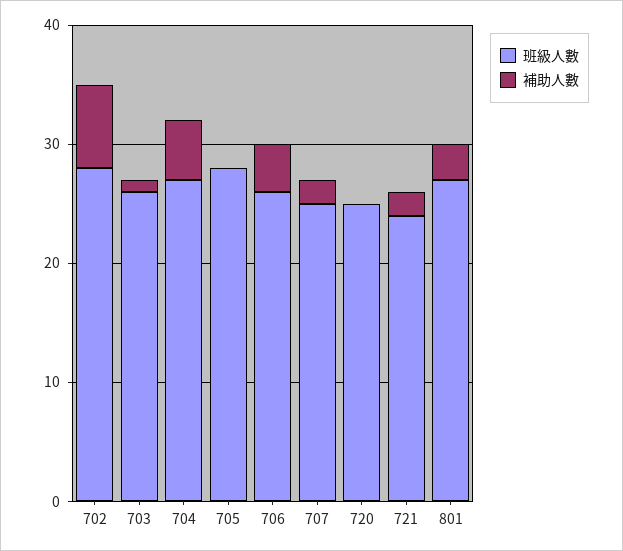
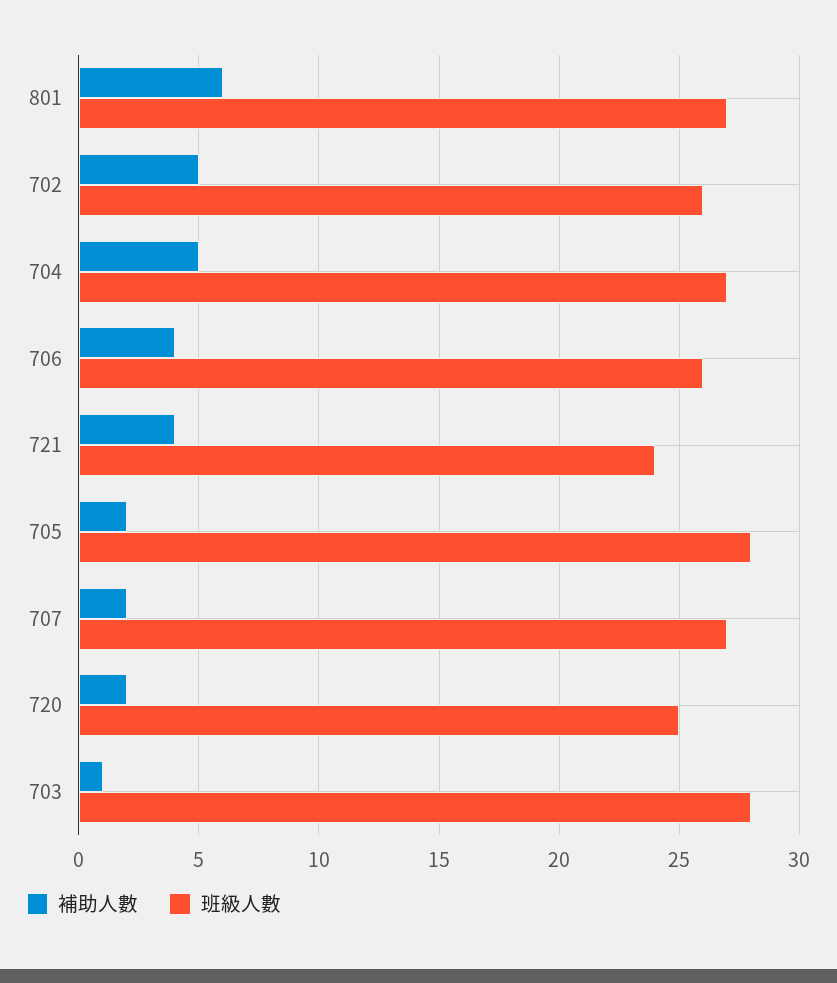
  {
    "班級人數": {
-     "702": 28,
+     "702": 26,
-     "703": 26,
+     "703": 28,
      "704": 27,
      "705": 28,
      "706": 26,
-     "707": 25,
+     "707": 27,
      "720": 25,
      "721": 24,
      "801": 27
    },
    "補助人數": {
-     "702": 7,
+     "702": 5,
      "703": 1,
      "704": 5,
-     "705": 0,
+     "705": 2,
      "706": 4,
      "707": 2,
-     "720": 0,
+     "720": 2,
-     "721": 2,
+     "721": 4,
-     "801": 3
+     "801": 6
    }
  }

